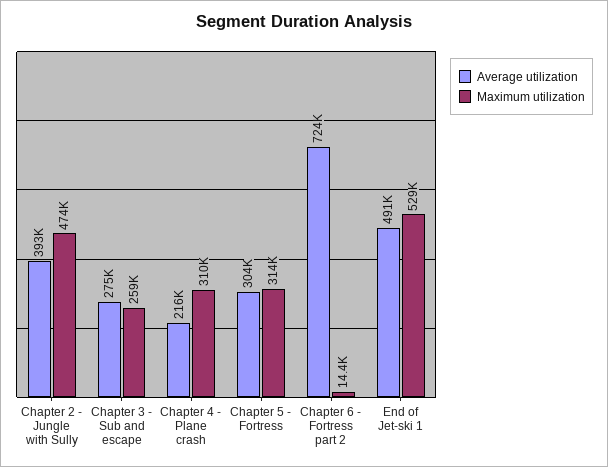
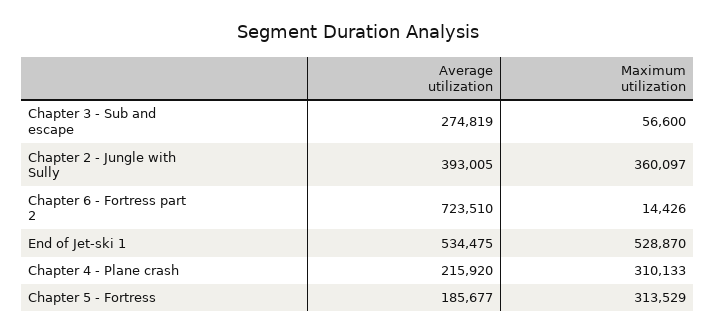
  {
    "Average utilization": {
      "Chapter 2 - Jungle with Sully": 393005,
      "Chapter 3 - Sub and escape": 274819,
      "Chapter 4 - Plane crash": 215920,
-     "Chapter 5 - Fortress": 304000,
+     "Chapter 5 - Fortress": 185677,
      "Chapter 6 - Fortress part 2": 723510,
-     "End of Jet-ski 1": 491000
+     "End of Jet-ski 1": 534475
    },
    "Maximum utilization": {
-     "Chapter 2 - Jungle with Sully": 474000,
+     "Chapter 2 - Jungle with Sully": 360097,
-     "Chapter 3 - Sub and escape": 259000,
+     "Chapter 3 - Sub and escape": 56600,
      "Chapter 4 - Plane crash": 310133,
      "Chapter 5 - Fortress": 313529,
      "Chapter 6 - Fortress part 2": 14426,
      "End of Jet-ski 1": 528870
    }
  }

